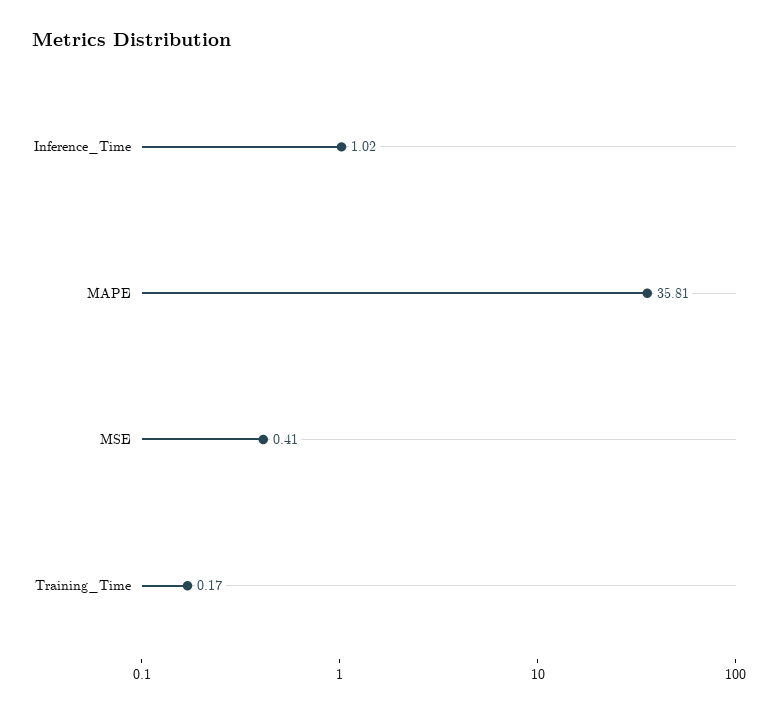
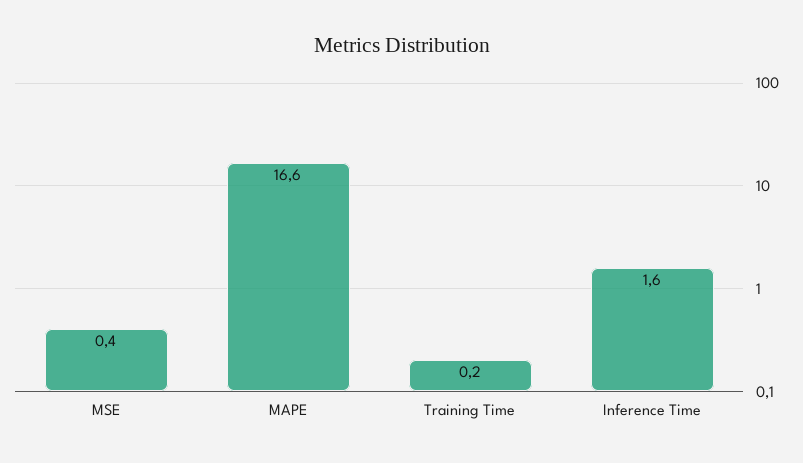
  {
-   "Inference_Time": 1.02,
+   "Inference_Time": 1.6,
-   "MAPE": 35.81,
+   "MAPE": 16.6,
    "MSE": 0.41,
    "Training_Time": 0.17
  }

